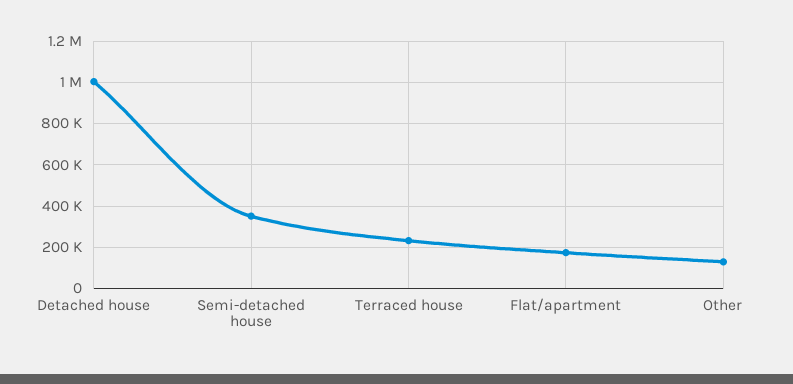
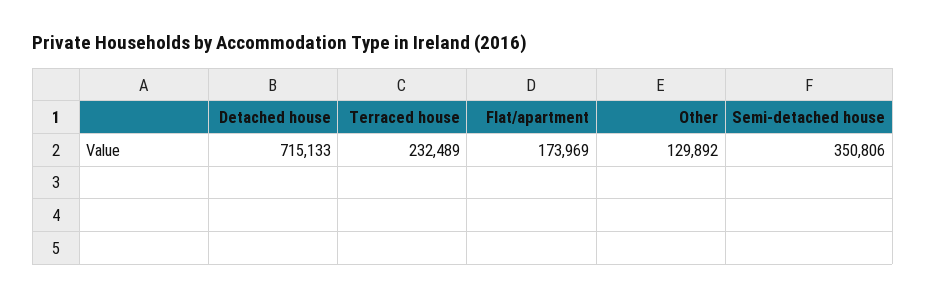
  {
-   "Detached house": 1000000,
+   "Detached house": 715133,
    "Semi-detached house": 350806,
    "Terraced house": 232489,
    "Flat/apartment": 173969,
    "Other": 129892
  }

